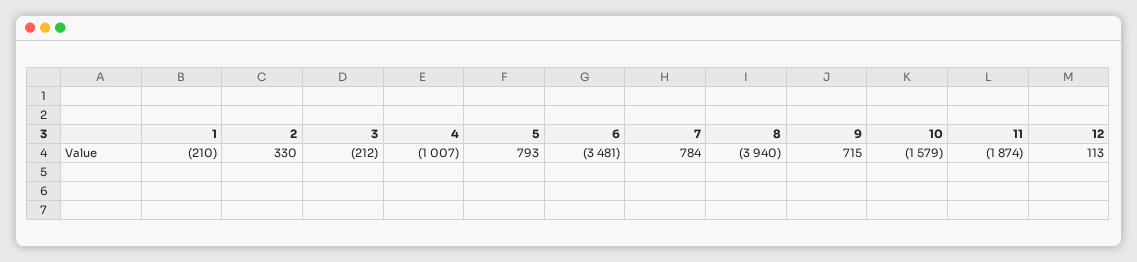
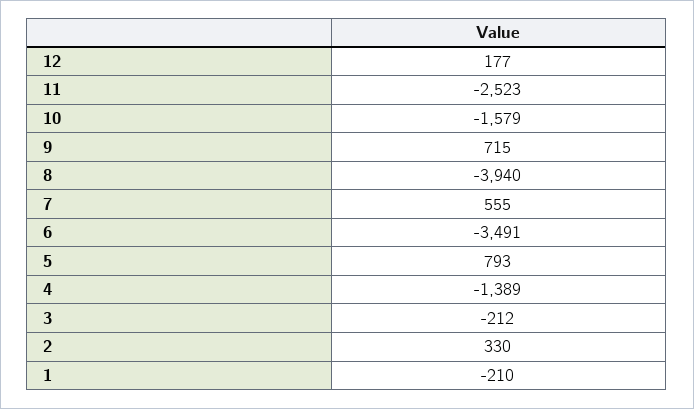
  {
    "1": -210,
    "2": 330,
    "3": -212,
-   "4": -1007,
+   "4": -1389,
    "5": 793,
-   "6": -3481,
+   "6": -3491,
-   "7": 784,
+   "7": 555,
    "8": -3940,
    "9": 715,
    "10": -1579,
-   "11": -1874,
+   "11": -2523,
-   "12": 113
+   "12": 177
  }

